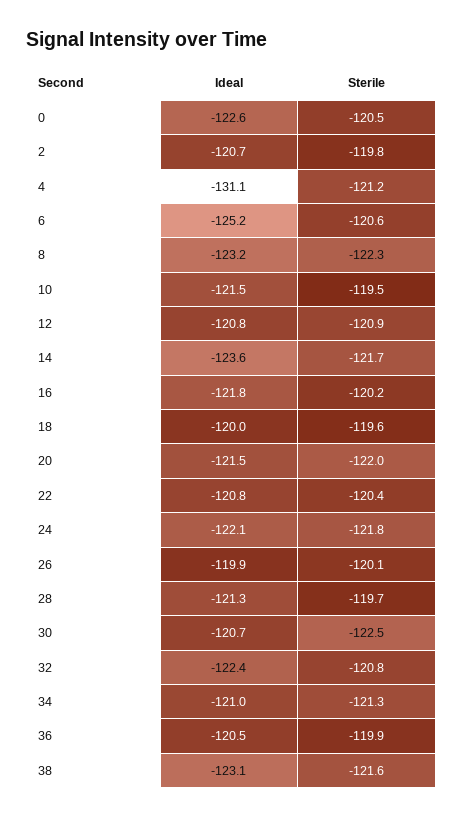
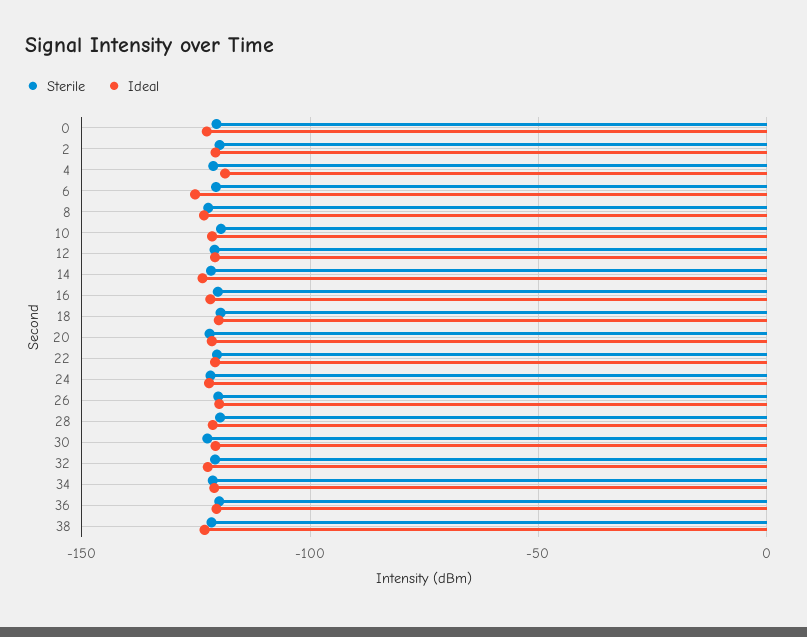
  {
    "Ideal": {
      "0": -122.6,
      "2": -120.7,
-     "4": -131.1,
+     "4": -120,
      "6": -125.2,
      "8": -123.2,
      "10": -121.5,
      "12": -120.8,
      "14": -123.6,
      "16": -121.8,
      "18": -120,
      "20": -121.5,
      "22": -120.8,
      "24": -122.1,
      "26": -119.9,
      "28": -121.3,
      "30": -120.7,
      "32": -122.4,
      "34": -121,
      "36": -120.5,
      "38": -123.1
    },
    "Sterile": {
      "0": -120.5,
      "2": -119.8,
      "4": -121.2,
      "6": -120.6,
      "8": -122.3,
      "10": -119.5,
      "12": -120.9,
      "14": -121.7,
      "16": -120.2,
      "18": -119.6,
      "20": -122,
      "22": -120.4,
      "24": -121.8,
      "26": -120.1,
      "28": -119.7,
      "30": -122.5,
      "32": -120.8,
      "34": -121.3,
      "36": -119.9,
      "38": -121.6
    }
  }

